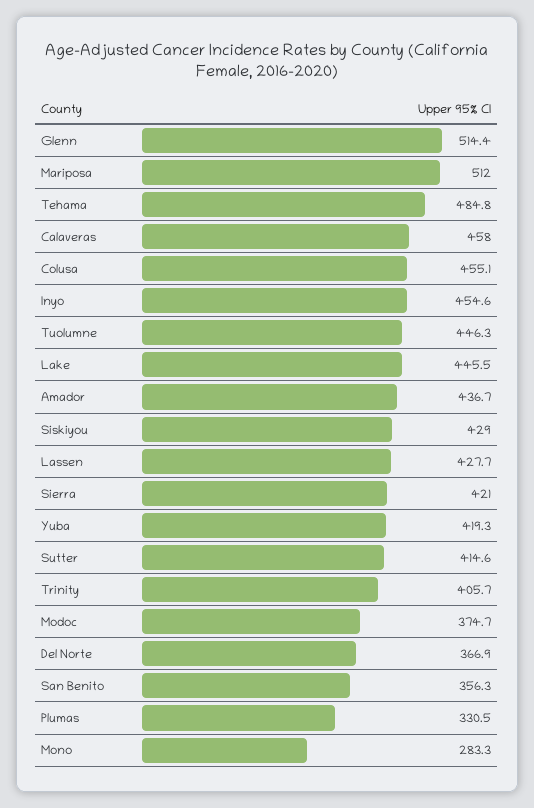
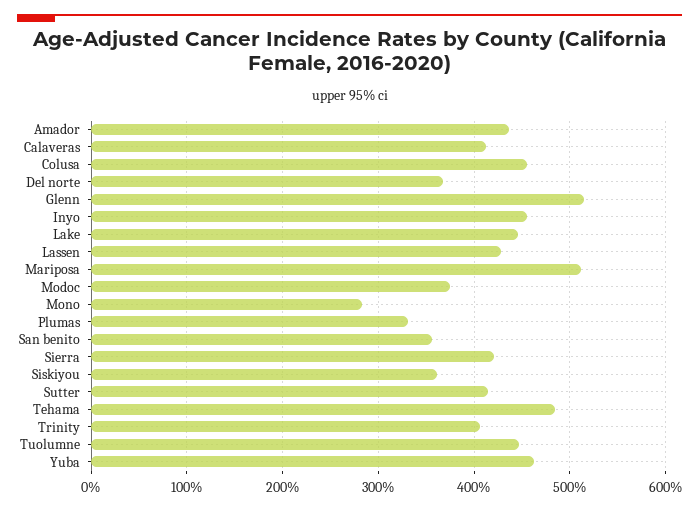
  {
    "Glenn": 514.4,
    "Mariposa": 512,
    "Tehama": 484.8,
-   "Calaveras": 458,
+   "Calaveras": 410,
    "Colusa": 455.1,
    "Inyo": 454.6,
    "Tuolumne": 446.3,
    "Lake": 445.5,
    "Amador": 436.7,
-   "Siskiyou": 429,
+   "Siskiyou": 360,
    "Lassen": 427.7,
    "Sierra": 421,
-   "Yuba": 419.3,
+   "Yuba": 460,
    "Sutter": 414.6,
    "Trinity": 405.7,
    "Modoc": 374.7,
    "Del Norte": 366.9,
    "San Benito": 356.3,
    "Plumas": 330.5,
    "Mono": 283.3
  }

